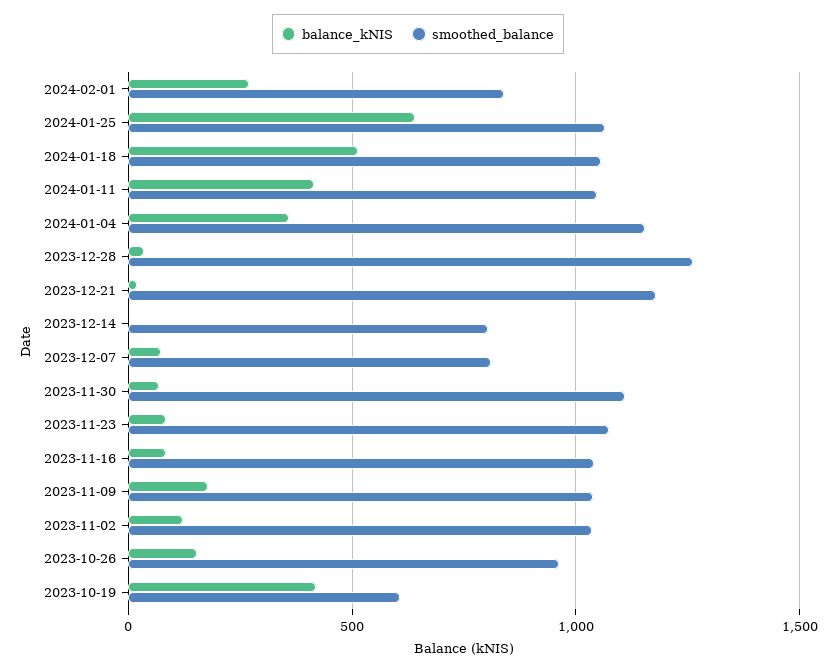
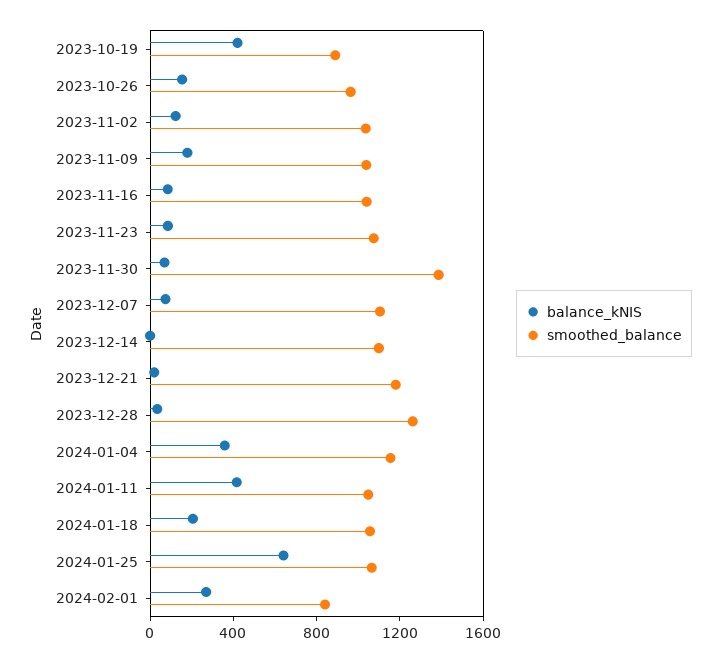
  {
    "balance_kNIS": {
      "2024-02-01": 250,
      "2024-01-25": 650,
-     "2024-01-18": 500,
+     "2024-01-18": 200,
      "2024-01-11": 400,
      "2024-01-04": 350,
      "2023-12-28": 50,
      "2023-12-21": 0,
      "2023-12-14": 0,
      "2023-12-07": 50,
      "2023-11-30": 50,
      "2023-11-23": 100,
      "2023-11-16": 100,
      "2023-11-09": 200,
      "2023-11-02": 100,
      "2023-10-26": 150,
      "2023-10-19": 400
    },
    "smoothed_balance": {
      "2024-02-01": 850,
      "2024-01-25": 1050,
      "2024-01-18": 1050,
      "2024-01-11": 1050,
      "2024-01-04": 1150,
      "2023-12-28": 1250,
      "2023-12-21": 1200,
-     "2023-12-14": 800,
+     "2023-12-14": 1100,
-     "2023-12-07": 800,
+     "2023-12-07": 1100,
-     "2023-11-30": 1100,
+     "2023-11-30": 1400,
      "2023-11-23": 1050,
      "2023-11-16": 1050,
      "2023-11-09": 1050,
      "2023-11-02": 1050,
      "2023-10-26": 950,
-     "2023-10-19": 600
+     "2023-10-19": 900
    }
  }

